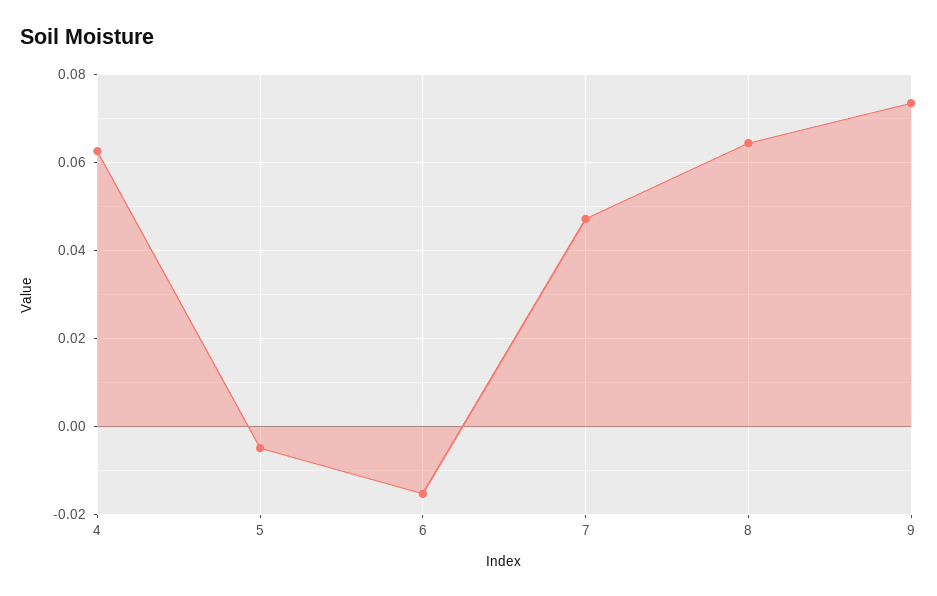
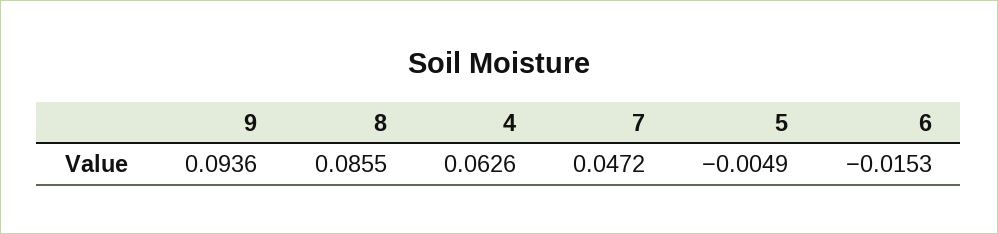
  {
    "4": 0.0626,
    "5": -0.0049,
    "6": -0.0153,
    "7": 0.0472,
-   "8": 0.064,
+   "8": 0.0855,
-   "9": 0.074
+   "9": 0.0936
  }

